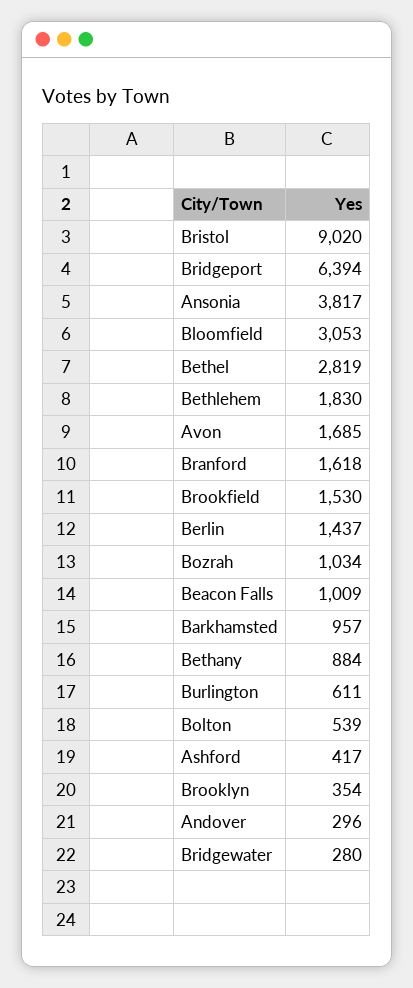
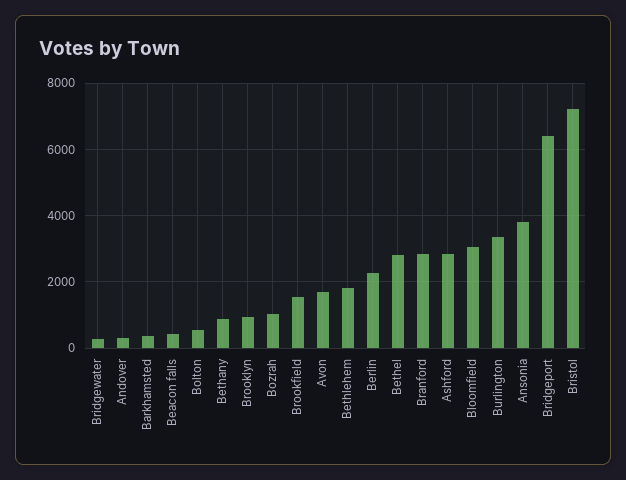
  {
-   "Bristol": 9020,
+   "Bristol": 7200,
    "Bridgeport": 6394,
    "Ansonia": 3817,
    "Bloomfield": 3053,
    "Bethel": 2819,
    "Bethlehem": 1830,
    "Avon": 1685,
-   "Branford": 1618,
+   "Branford": 2800,
    "Brookfield": 1530,
-   "Berlin": 1437,
+   "Berlin": 2200,
    "Bozrah": 1034,
-   "Beacon Falls": 1009,
+   "Beacon Falls": 400,
-   "Barkhamsted": 957,
+   "Barkhamsted": 400,
    "Bethany": 884,
-   "Burlington": 611,
+   "Burlington": 3400,
    "Bolton": 539,
-   "Ashford": 417,
+   "Ashford": 2800,
-   "Brooklyn": 354,
+   "Brooklyn": 1000,
    "Andover": 296,
    "Bridgewater": 280
  }

